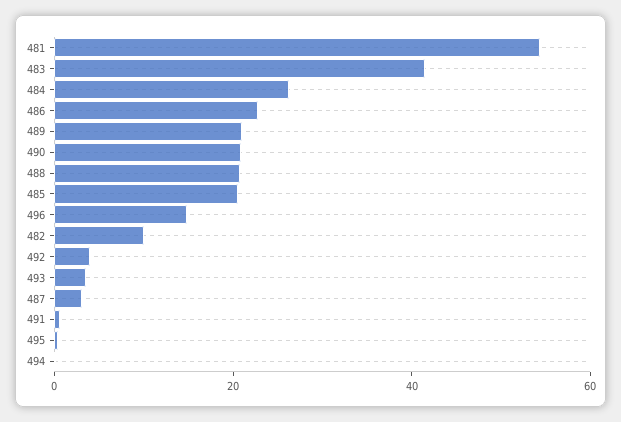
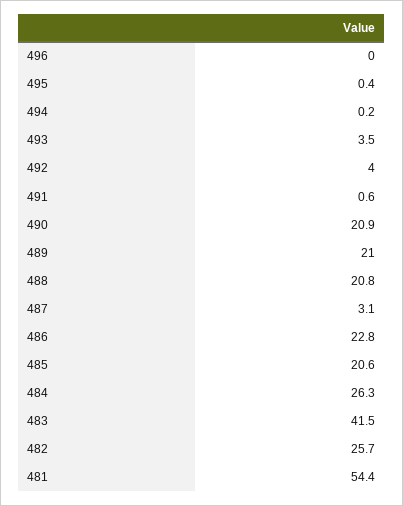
  {
    "481": 54.4,
    "483": 41.5,
    "484": 26.3,
    "486": 22.8,
    "489": 21,
    "490": 20.9,
    "488": 20.8,
    "485": 20.6,
-   "496": 15,
+   "496": 0,
-   "482": 10,
+   "482": 25.7,
    "492": 4,
    "493": 3.5,
    "487": 3.1,
    "491": 0.6,
    "495": 0.4,
    "494": 0.2
  }

